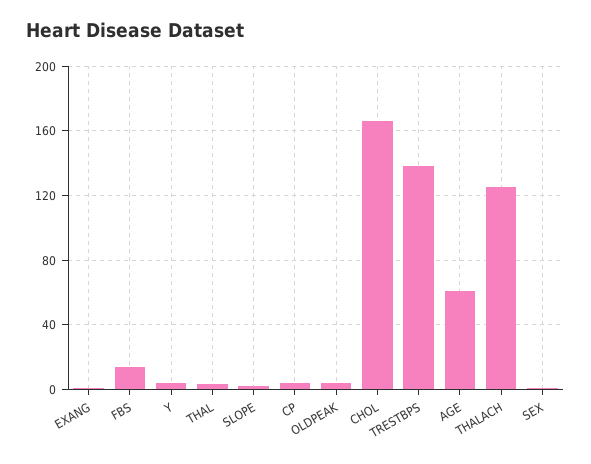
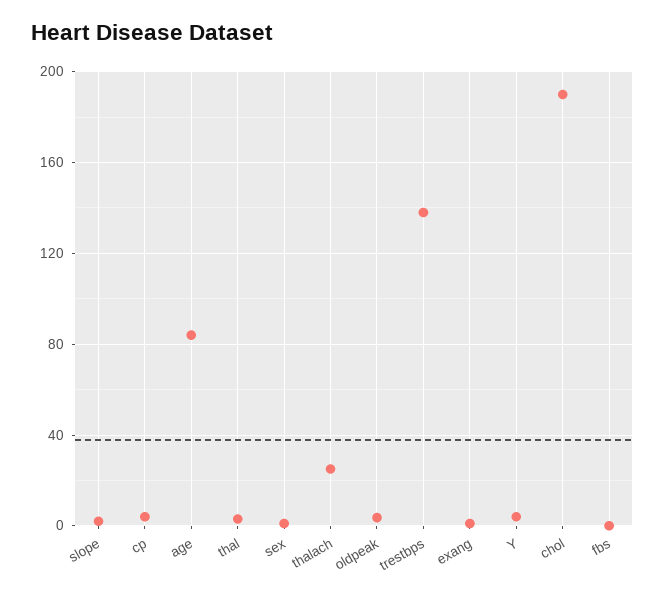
  {
    "EXANG": 0,
-   "FBS": 15,
+   "FBS": 0,
    "Y": 5,
    "THAL": 5,
    "SLOPE": 0,
    "CP": 5,
    "OLDPEAK": 5,
-   "CHOL": 165,
+   "CHOL": 190,
    "TRESTBPS": 140,
-   "AGE": 60,
+   "AGE": 85,
-   "THALACH": 125,
+   "THALACH": 25,
    "SEX": 0
  }

